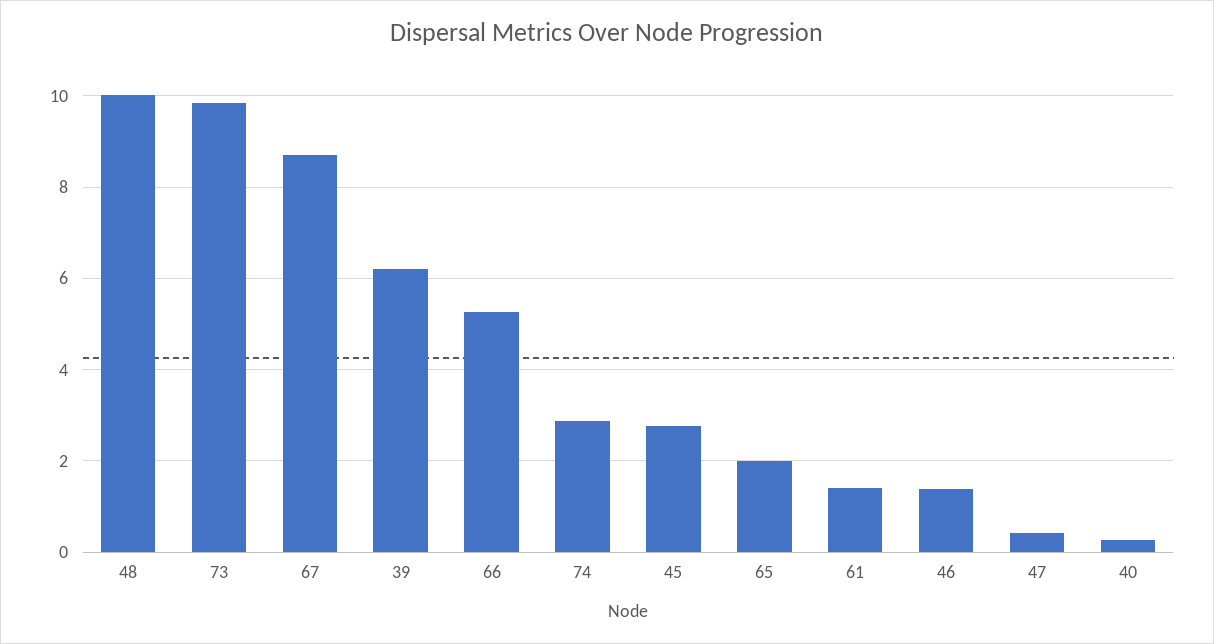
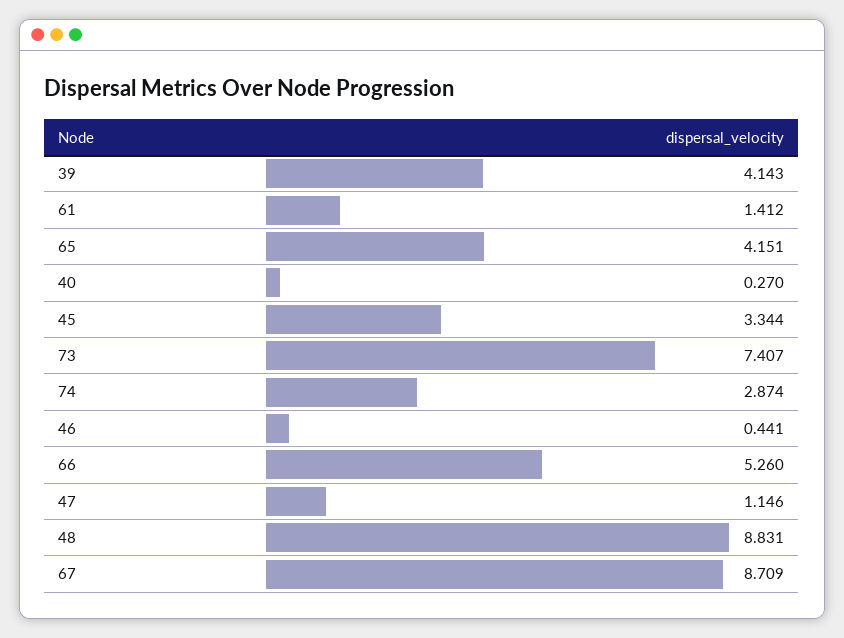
  {
-   "48": 10,
+   "48": 8.831,
-   "73": 9.8,
+   "73": 7.407,
    "67": 8.709,
-   "39": 6.2,
+   "39": 4.143,
    "66": 5.26,
    "74": 2.874,
-   "45": 2.8,
+   "45": 3.344,
-   "65": 2,
+   "65": 4.151,
    "61": 1.412,
-   "46": 1.4,
+   "46": 0.441,
-   "47": 0.4,
+   "47": 1.146,
    "40": 0.27
  }

